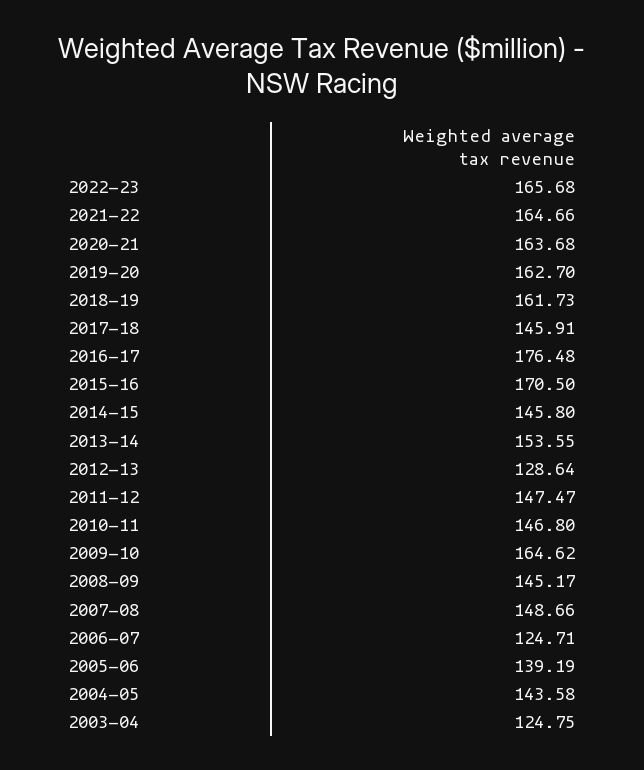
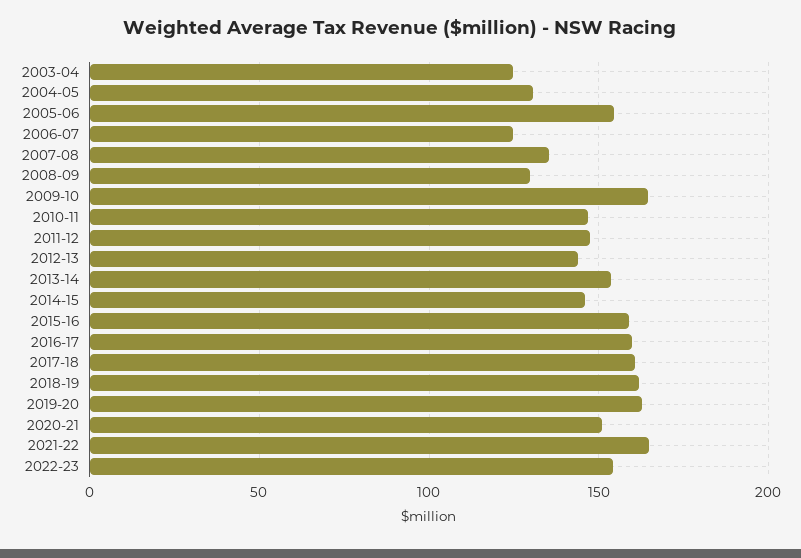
  {
-   "2022-23": 165.68,
+   "2022-23": 155,
    "2021-22": 164.66,
-   "2020-21": 163.68,
+   "2020-21": 150,
    "2019-20": 162.7,
    "2018-19": 161.73,
-   "2017-18": 145.91,
+   "2017-18": 160,
-   "2016-17": 176.48,
+   "2016-17": 160,
-   "2015-16": 170.5,
+   "2015-16": 160,
    "2014-15": 145.8,
    "2013-14": 153.55,
-   "2012-13": 128.64,
+   "2012-13": 145,
    "2011-12": 147.47,
    "2010-11": 146.8,
    "2009-10": 164.62,
-   "2008-09": 145.17,
+   "2008-09": 130,
-   "2007-08": 148.66,
+   "2007-08": 135,
    "2006-07": 124.71,
-   "2005-06": 139.19,
+   "2005-06": 155,
-   "2004-05": 143.58,
+   "2004-05": 130,
    "2003-04": 124.75
  }

